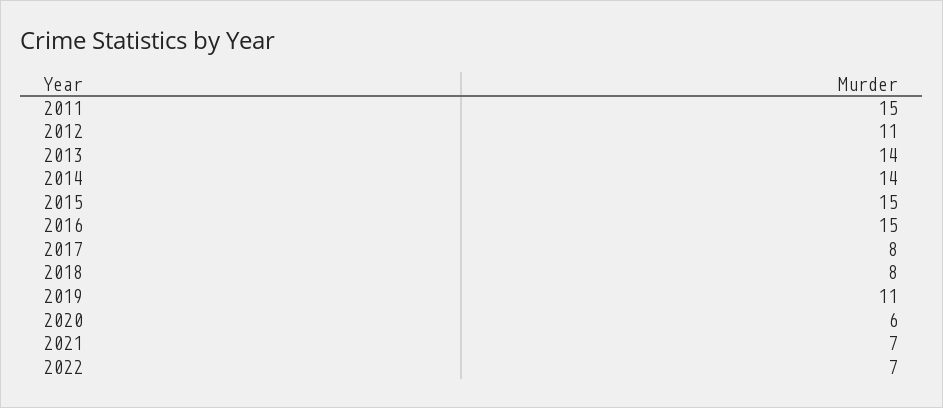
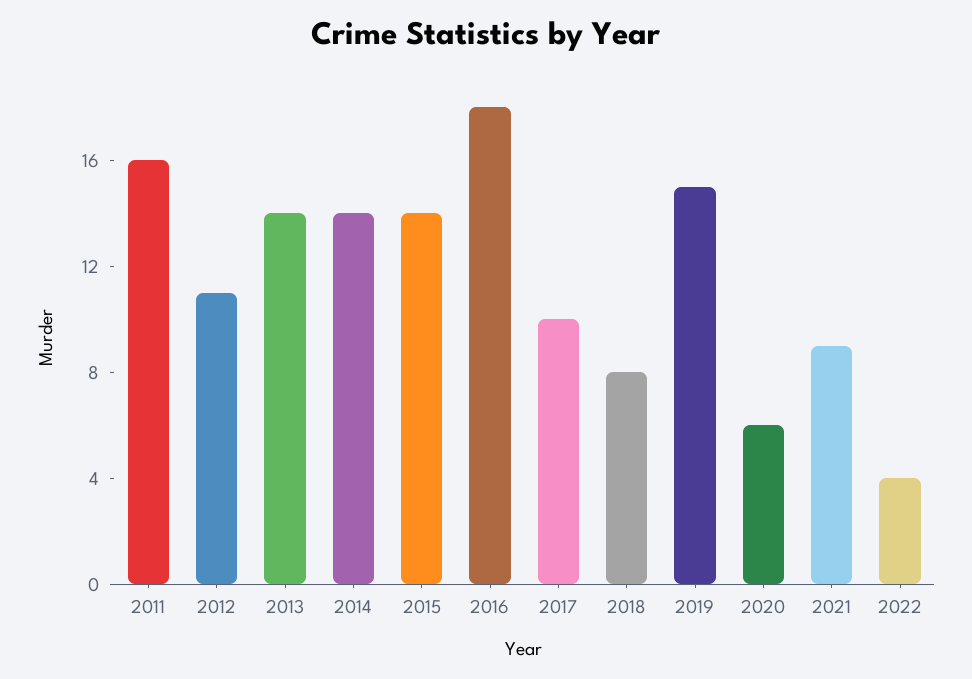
  {
-   "2011": 15,
+   "2011": 16,
    "2012": 11,
    "2013": 14,
    "2014": 14,
-   "2015": 15,
+   "2015": 14,
-   "2016": 15,
+   "2016": 18,
-   "2017": 8,
+   "2017": 10,
    "2018": 8,
-   "2019": 11,
+   "2019": 15,
    "2020": 6,
-   "2021": 7,
+   "2021": 9,
-   "2022": 7
+   "2022": 4
  }

